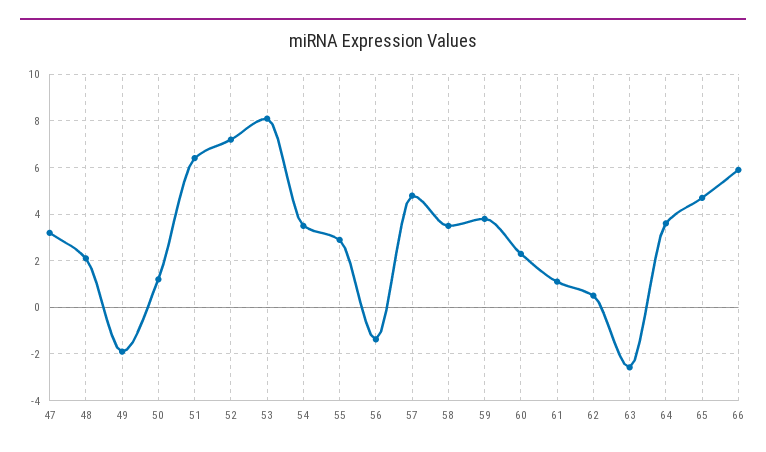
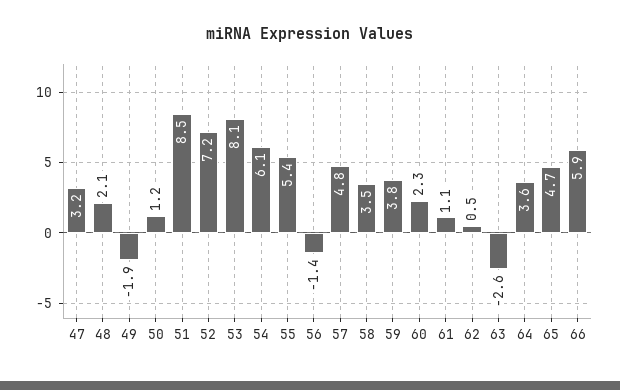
  {
    "47": 3.2,
    "48": 2.1,
    "49": -1.9,
    "50": 1.2,
-   "51": 6.5,
+   "51": 8.5,
    "52": 7.2,
    "53": 8.1,
-   "54": 3.5,
+   "54": 6.1,
-   "55": 3,
+   "55": 5.4,
    "56": -1.4,
    "57": 4.8,
    "58": 3.5,
    "59": 3.8,
    "60": 2.3,
    "61": 1.1,
    "62": 0.5,
    "63": -2.6,
    "64": 3.6,
    "65": 4.7,
    "66": 5.9
  }

